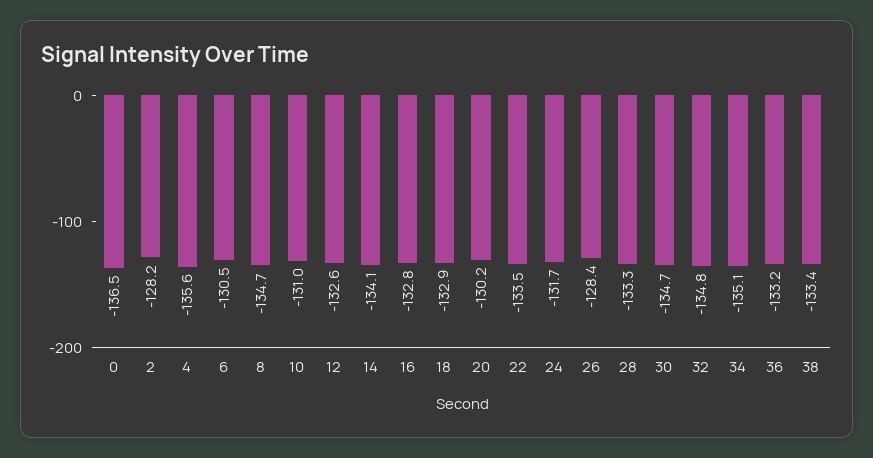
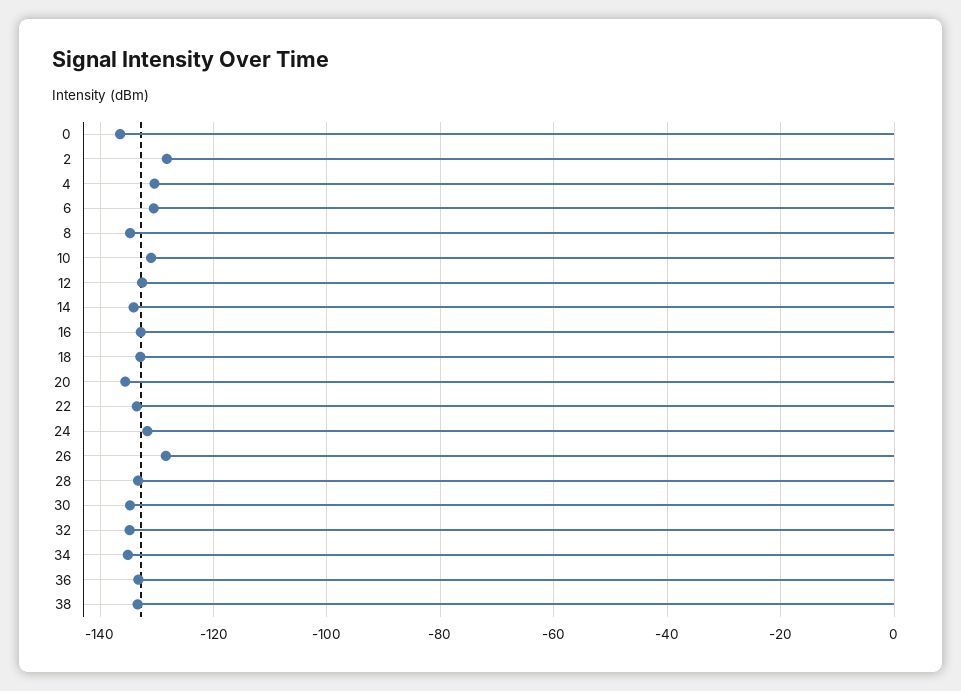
  {
    "0": -136.5,
    "2": -128.2,
-   "4": -135.6,
+   "4": -130,
    "6": -130.5,
    "8": -134.7,
    "10": -131,
    "12": -132.6,
    "14": -134.1,
    "16": -132.8,
    "18": -132.9,
-   "20": -130.2,
+   "20": -136,
    "22": -133.5,
    "24": -131.7,
    "26": -128.4,
    "28": -133.3,
    "30": -134.7,
    "32": -134.8,
    "34": -135.1,
    "36": -133.2,
    "38": -133.4
  }

